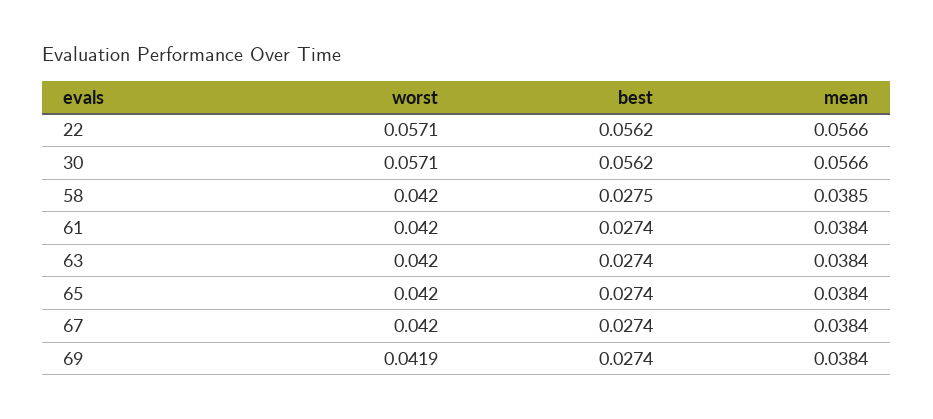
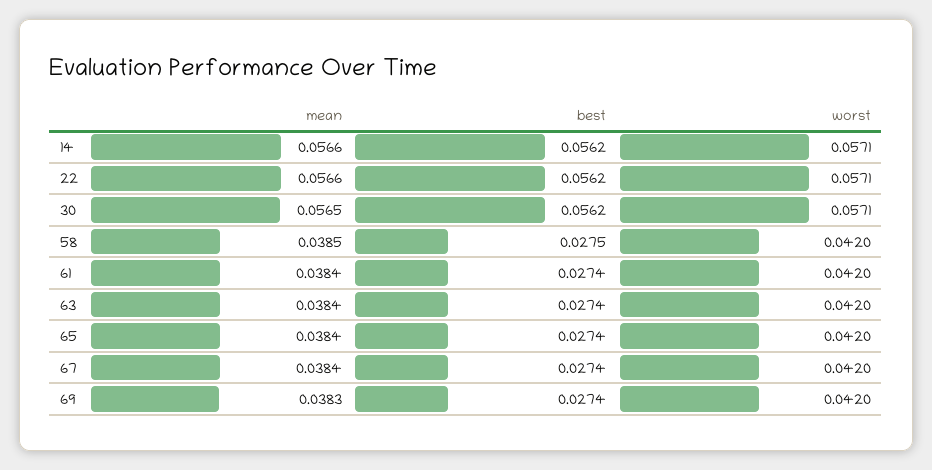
  {
    "worst": {
      "22": 0.0571,
      "30": 0.0571,
      "58": 0.042,
      "61": 0.042,
      "63": 0.042,
      "65": 0.042,
      "67": 0.042,
-     "69": 0.0419
+     "69": 0.042,
+     "14": 0.0571
    },
    "best": {
      "22": 0.0562,
      "30": 0.0562,
      "58": 0.0275,
      "61": 0.0274,
      "63": 0.0274,
      "65": 0.0274,
      "67": 0.0274,
-     "69": 0.0274
+     "69": 0.0274,
+     "14": 0.0562
    },
    "mean": {
      "22": 0.0566,
-     "30": 0.0566,
+     "30": 0.0565,
      "58": 0.0385,
      "61": 0.0384,
      "63": 0.0384,
      "65": 0.0384,
      "67": 0.0384,
-     "69": 0.0384
+     "69": 0.0383,
+     "14": 0.0566
    }
  }

